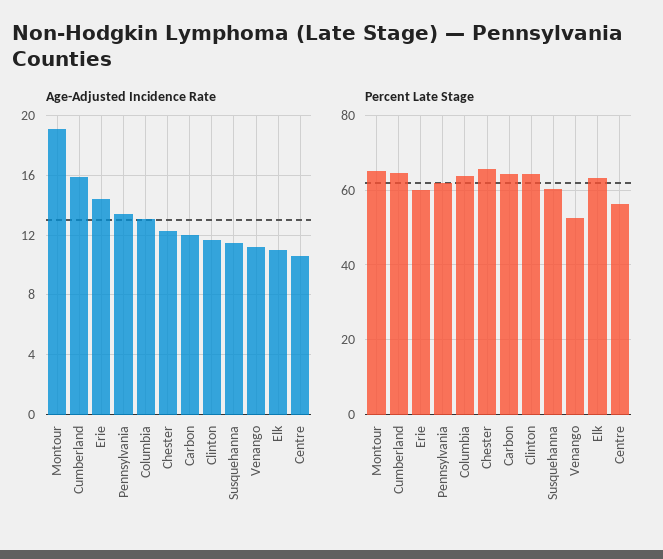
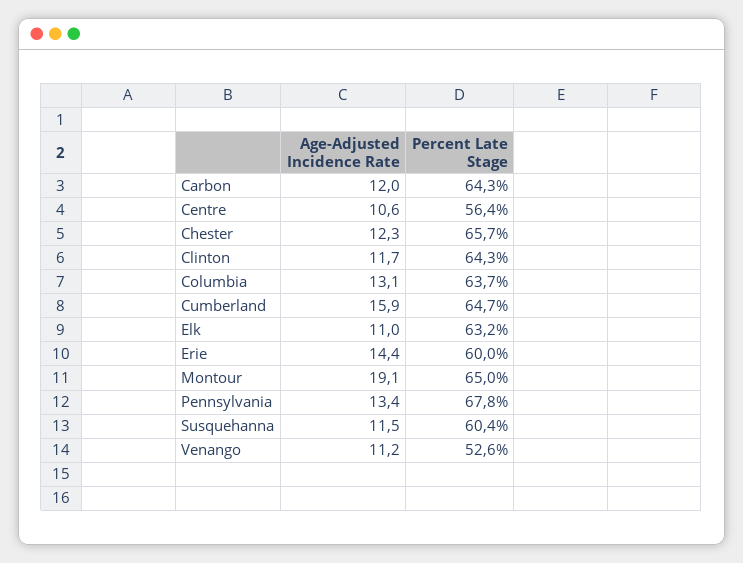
  {
    "Age-Adjusted Incidence Rate": {
      "Montour": 19.1,
      "Cumberland": 15.9,
      "Erie": 14.4,
      "Pennsylvania": 13.4,
      "Columbia": 13.1,
      "Chester": 12.3,
      "Carbon": 12,
      "Clinton": 11.7,
      "Susquehanna": 11.5,
      "Venango": 11.2,
      "Elk": 11,
      "Centre": 10.6
    },
    "Percent Late Stage": {
      "Montour": 65,
      "Cumberland": 64.7,
      "Erie": 60,
-     "Pennsylvania": 62,
+     "Pennsylvania": 67.8,
      "Columbia": 63.7,
      "Chester": 65.7,
      "Carbon": 64.3,
      "Clinton": 64.3,
      "Susquehanna": 60.4,
      "Venango": 52.6,
      "Elk": 63.2,
      "Centre": 56.4
    }
  }

